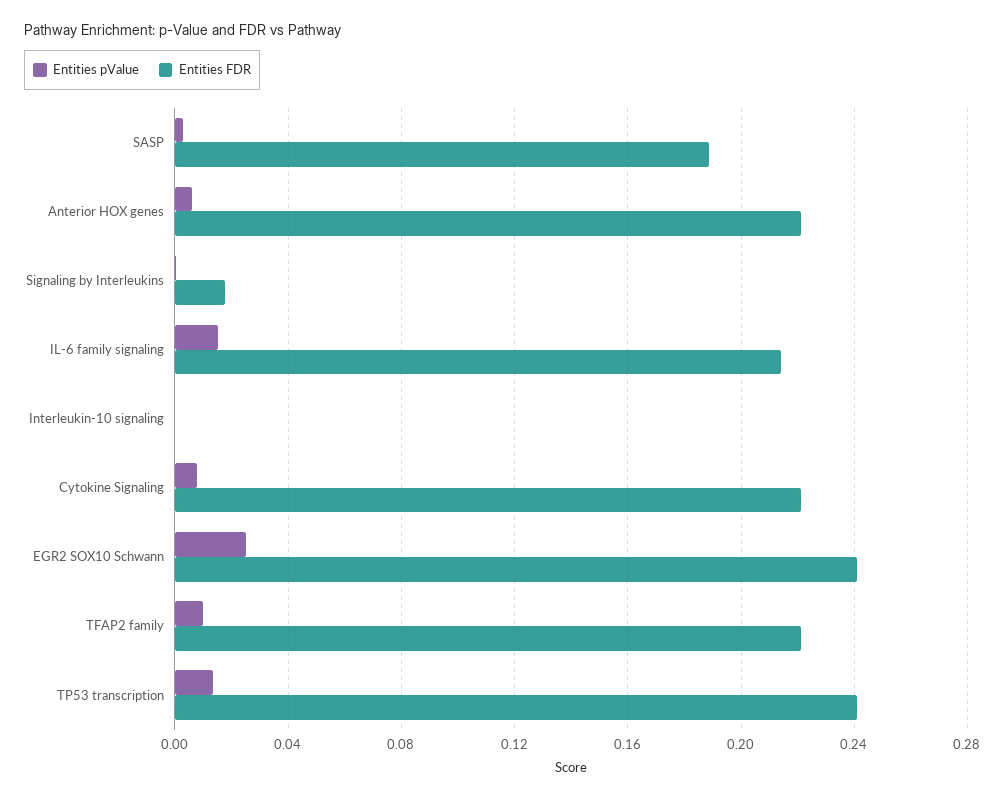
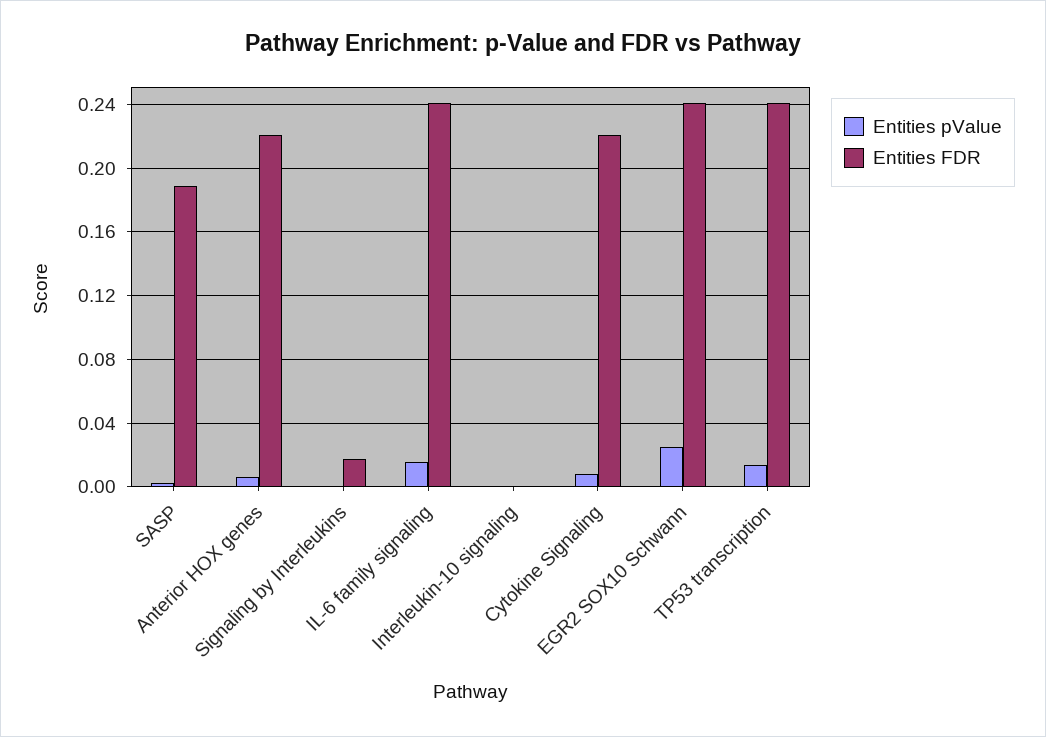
  {
    "Entities pValue": {
      "SASP": 0.005,
      "Anterior HOX genes": 0.005,
      "Signaling by Interleukins": 0,
      "IL-6 family signaling": 0.015,
      "Interleukin-10 signaling": 0,
      "Cytokine Signaling": 0.01,
      "EGR2 SOX10 Schwann": 0.025,
-     "TFAP2 family": 0.01,
      "TP53 transcription": 0.015
    },
    "Entities FDR": {
      "SASP": 0.19,
      "Anterior HOX genes": 0.22,
      "Signaling by Interleukins": 0.02,
-     "IL-6 family signaling": 0.215,
+     "IL-6 family signaling": 0.24,
      "Interleukin-10 signaling": 0,
      "Cytokine Signaling": 0.22,
      "EGR2 SOX10 Schwann": 0.24,
-     "TFAP2 family": 0.22,
      "TP53 transcription": 0.24
    }
  }

